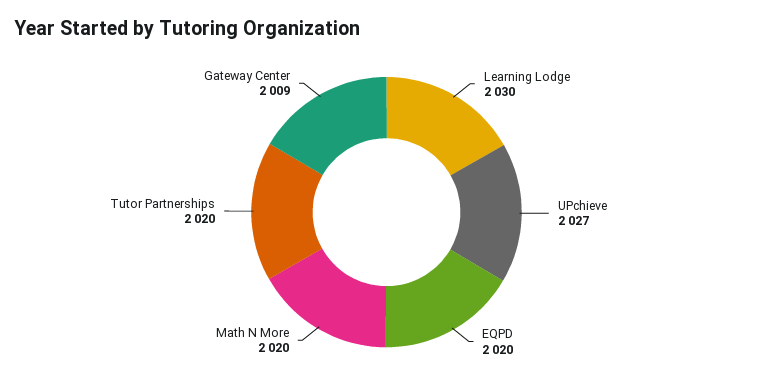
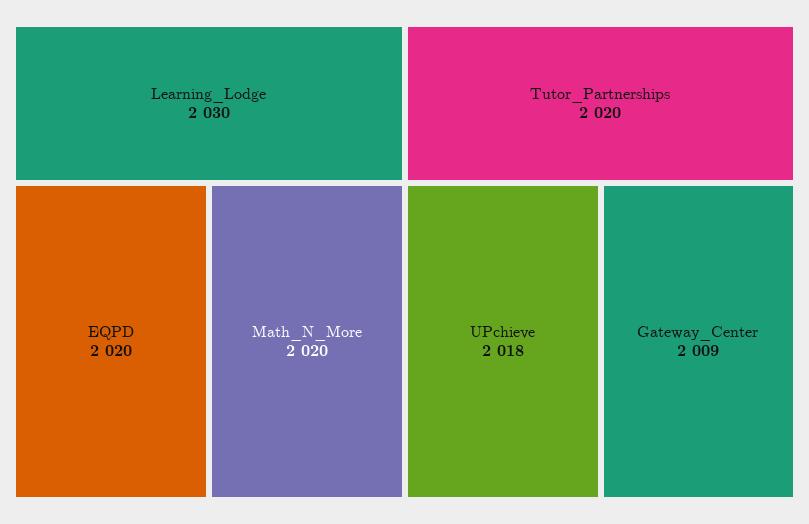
  {
    "Learning Lodge": 2030,
-   "UPchieve": 2027,
+   "UPchieve": 2018,
    "EQPD": 2020,
    "Math N More": 2020,
    "Tutor Partnerships": 2020,
    "Gateway Center": 2009
  }

